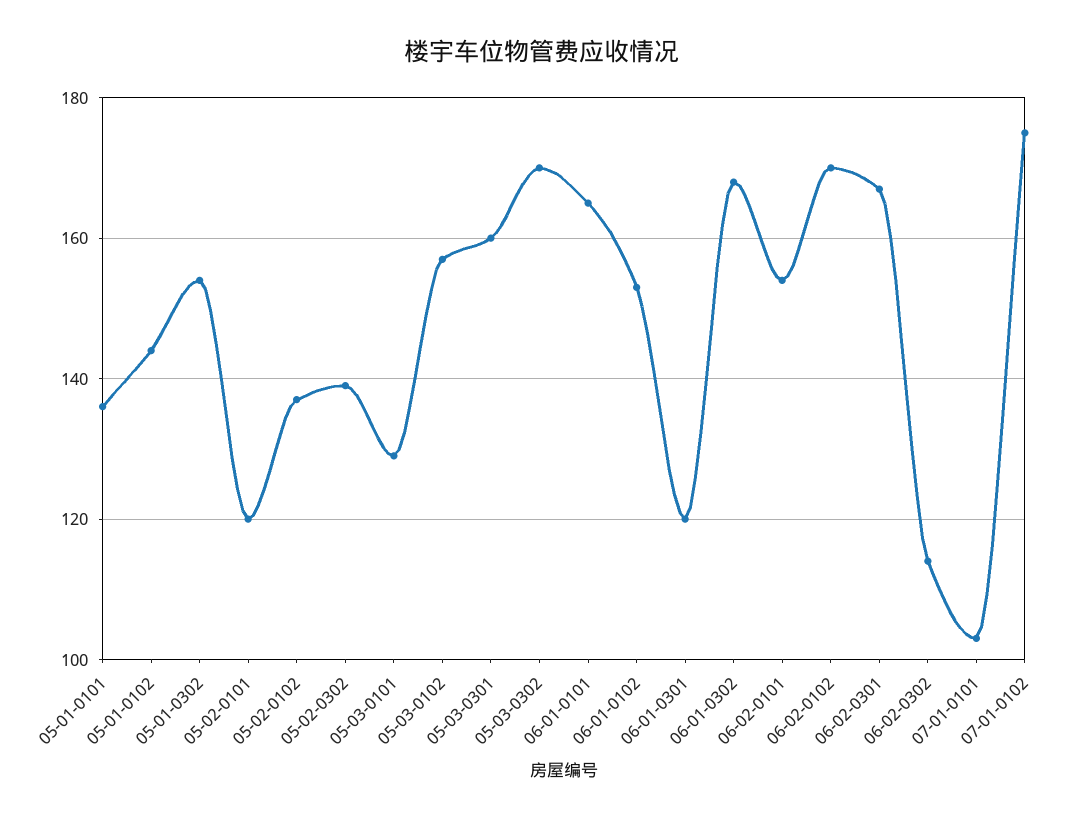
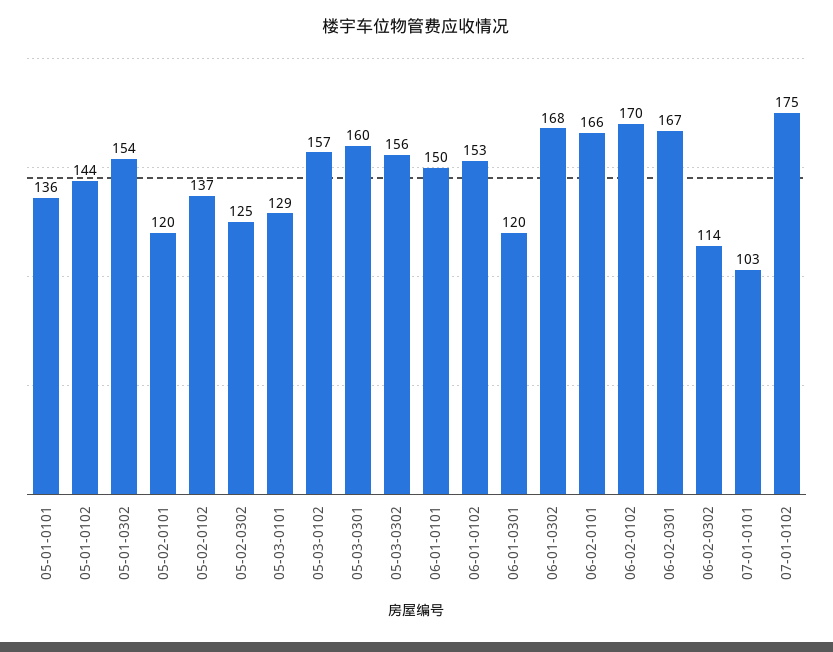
  {
    "05-01-0101": 136,
    "05-01-0102": 144,
    "05-01-0302": 154,
    "05-02-0101": 120,
    "05-02-0102": 137,
-   "05-02-0302": 140,
+   "05-02-0302": 125,
    "05-03-0101": 129,
    "05-03-0102": 157,
    "05-03-0301": 160,
-   "05-03-0302": 170,
+   "05-03-0302": 156,
-   "06-01-0101": 165,
+   "06-01-0101": 150,
    "06-01-0102": 153,
    "06-01-0301": 120,
    "06-01-0302": 168,
-   "06-02-0101": 155,
+   "06-02-0101": 166,
    "06-02-0102": 170,
    "06-02-0301": 167,
    "06-02-0302": 114,
    "07-01-0101": 103,
    "07-01-0102": 175
  }

